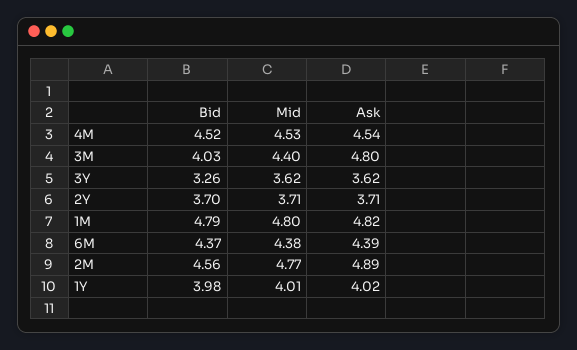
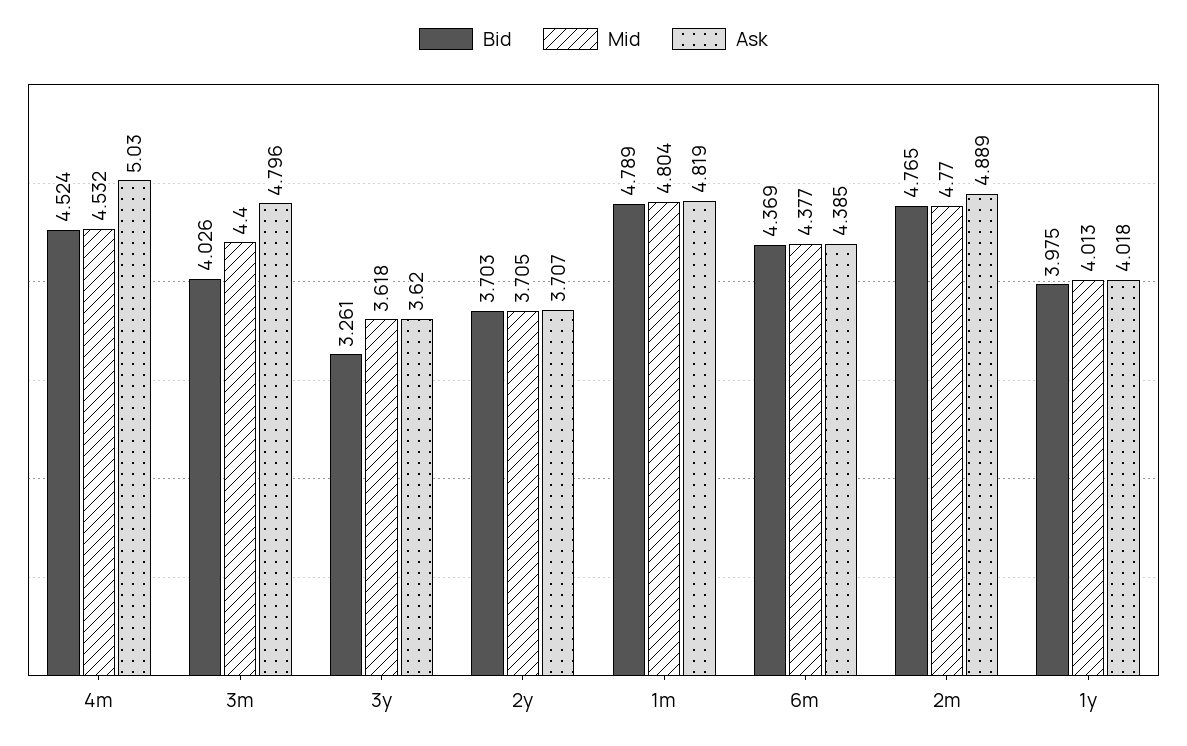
  {
    "Bid": {
      "4M": 4.524,
      "3M": 4.026,
      "3Y": 3.261,
      "2Y": 3.703,
      "1M": 4.789,
      "6M": 4.369,
-     "2M": 4.56,
+     "2M": 4.765,
      "1Y": 3.975
    },
    "Mid": {
      "4M": 4.532,
      "3M": 4.4,
      "3Y": 3.618,
      "2Y": 3.705,
      "1M": 4.804,
      "6M": 4.377,
      "2M": 4.77,
      "1Y": 4.013
    },
    "Ask": {
-     "4M": 4.54,
+     "4M": 5.03,
      "3M": 4.796,
      "3Y": 3.62,
      "2Y": 3.707,
      "1M": 4.819,
      "6M": 4.385,
      "2M": 4.889,
      "1Y": 4.018
    }
  }

